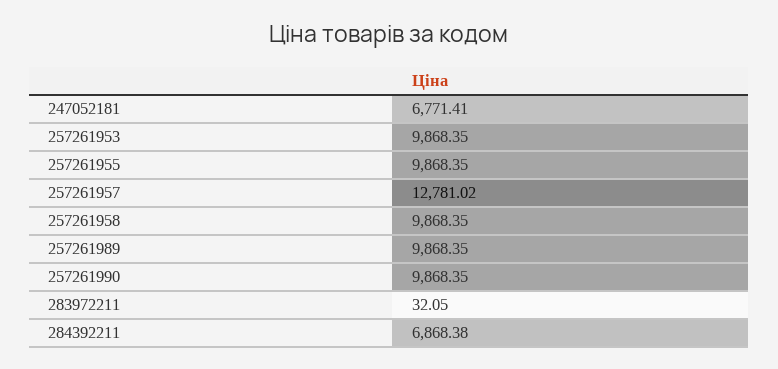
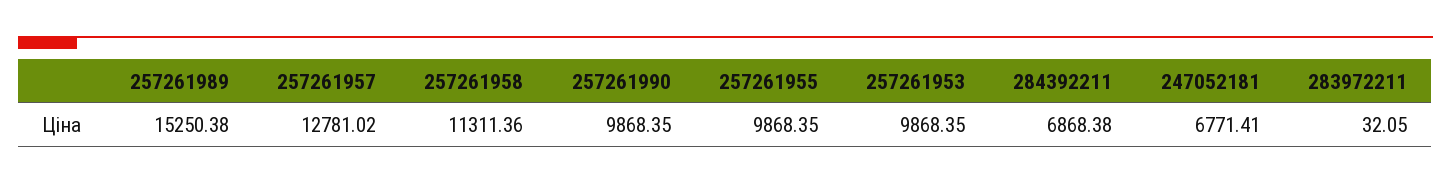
  {
    "247052181": 6771.41,
    "257261953": 9868.35,
    "257261955": 9868.35,
    "257261957": 12781.02,
-   "257261958": 9868.35,
+   "257261958": 11311.36,
-   "257261989": 9868.35,
+   "257261989": 15250.38,
    "257261990": 9868.35,
    "283972211": 32.05,
    "284392211": 6868.38
  }

